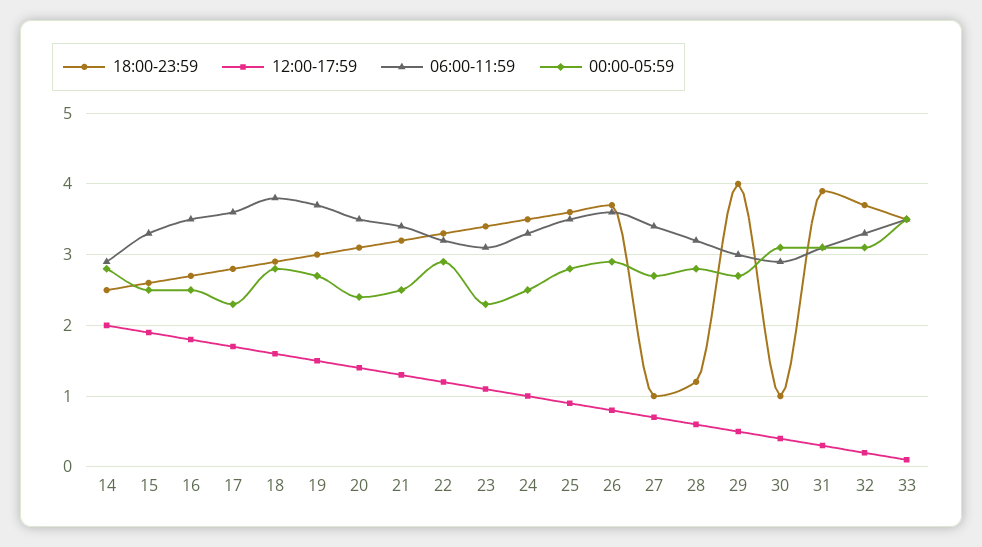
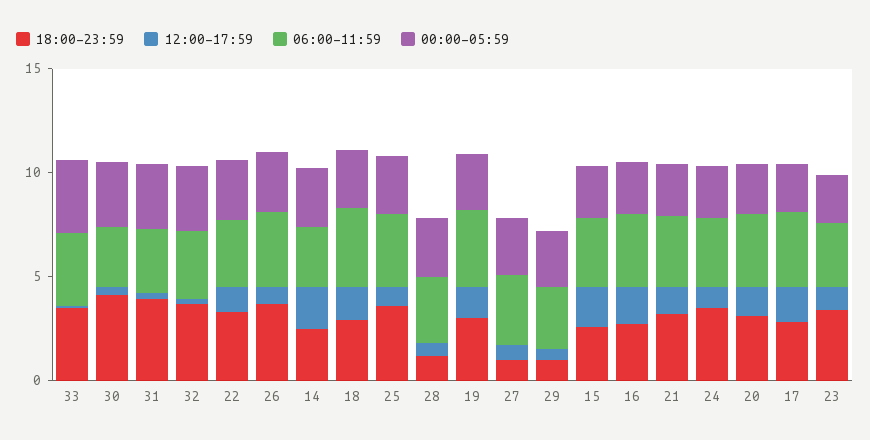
  {
    "18:00-23:59": {
      "14": 2.5,
      "15": 2.6,
      "16": 2.7,
      "17": 2.8,
      "18": 2.9,
      "19": 3,
      "20": 3.1,
      "21": 3.2,
      "22": 3.3,
      "23": 3.4,
      "24": 3.5,
      "25": 3.6,
      "26": 3.7,
      "27": 1,
      "28": 1.2,
-     "29": 4,
+     "29": 1,
-     "30": 1,
+     "30": 4,
      "31": 3.9,
      "32": 3.7,
      "33": 3.5
    },
    "12:00-17:59": {
      "14": 2,
      "15": 1.9,
      "16": 1.8,
      "17": 1.7,
      "18": 1.6,
      "19": 1.5,
      "20": 1.4,
      "21": 1.3,
      "22": 1.2,
      "23": 1.1,
      "24": 1,
      "25": 0.9,
      "26": 0.8,
      "27": 0.7,
      "28": 0.6,
      "29": 0.5,
      "30": 0.4,
      "31": 0.3,
      "32": 0.2,
      "33": 0.1
    },
    "06:00-11:59": {
      "14": 2.9,
      "15": 3.3,
      "16": 3.5,
      "17": 3.6,
      "18": 3.8,
      "19": 3.7,
      "20": 3.5,
      "21": 3.4,
      "22": 3.2,
      "23": 3.1,
      "24": 3.3,
      "25": 3.5,
      "26": 3.6,
      "27": 3.4,
      "28": 3.2,
      "29": 3,
      "30": 2.9,
      "31": 3.1,
      "32": 3.3,
      "33": 3.5
    },
    "00:00-05:59": {
      "14": 2.8,
      "15": 2.5,
      "16": 2.5,
      "17": 2.3,
      "18": 2.8,
      "19": 2.7,
      "20": 2.4,
      "21": 2.5,
      "22": 2.9,
      "23": 2.3,
      "24": 2.5,
      "25": 2.8,
      "26": 2.9,
      "27": 2.7,
      "28": 2.8,
      "29": 2.7,
      "30": 3.1,
      "31": 3.1,
      "32": 3.1,
      "33": 3.5
    }
  }

